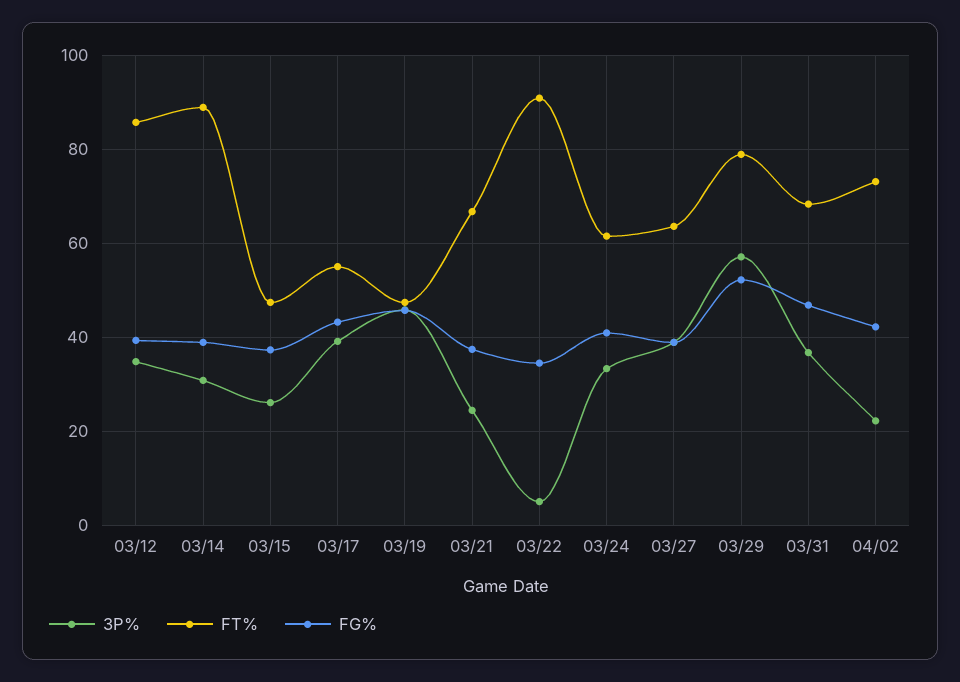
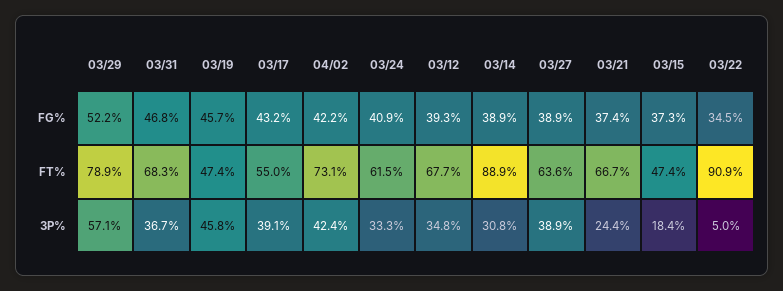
  {
    "3P%": {
      "03/12": 34.8,
      "03/14": 30.8,
-     "03/15": 26,
+     "03/15": 18.4,
      "03/17": 39.1,
      "03/19": 45.8,
      "03/21": 24.4,
      "03/22": 5,
      "03/24": 33.3,
      "03/27": 38.9,
      "03/29": 57.1,
      "03/31": 36.7,
-     "04/02": 22
+     "04/02": 42.4
    },
    "FT%": {
-     "03/12": 86,
+     "03/12": 67.7,
      "03/14": 88.9,
      "03/15": 47.4,
      "03/17": 55,
      "03/19": 47.4,
      "03/21": 66.7,
      "03/22": 90.9,
      "03/24": 61.5,
      "03/27": 63.6,
      "03/29": 78.9,
      "03/31": 68.3,
      "04/02": 73.1
    },
    "FG%": {
      "03/12": 39.3,
      "03/14": 38.9,
      "03/15": 37.3,
      "03/17": 43.2,
      "03/19": 45.7,
      "03/21": 37.4,
      "03/22": 34.5,
      "03/24": 40.9,
      "03/27": 38.9,
      "03/29": 52.2,
      "03/31": 46.8,
      "04/02": 42.2
    }
  }

